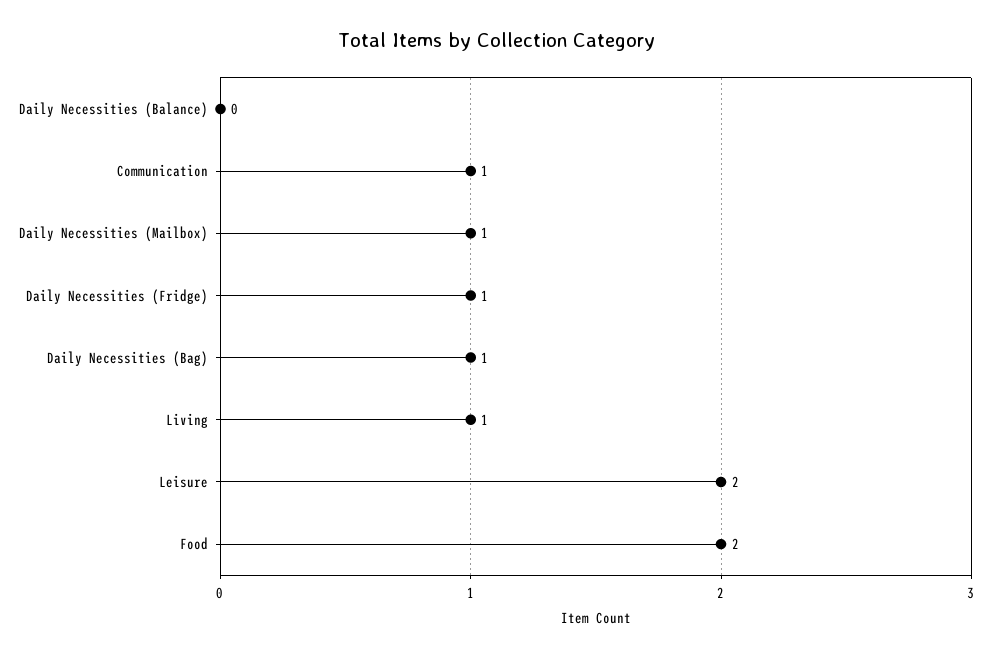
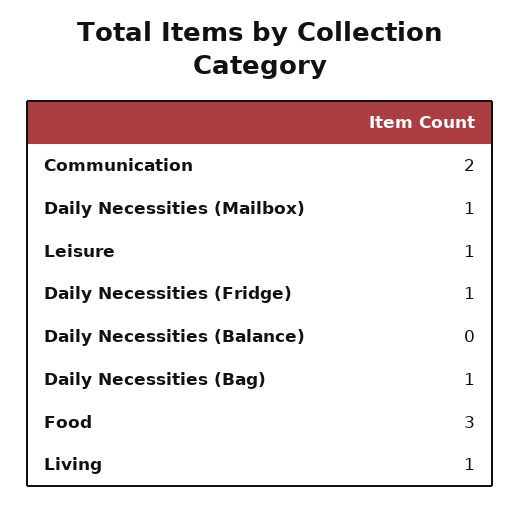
  {
    "Daily Necessities (Balance)": 0,
-   "Communication": 1,
+   "Communication": 2,
    "Daily Necessities (Mailbox)": 1,
    "Daily Necessities (Fridge)": 1,
    "Daily Necessities (Bag)": 1,
    "Living": 1,
-   "Leisure": 2,
+   "Leisure": 1,
-   "Food": 2
+   "Food": 3
  }

